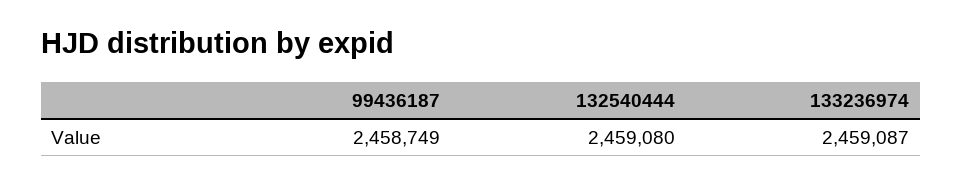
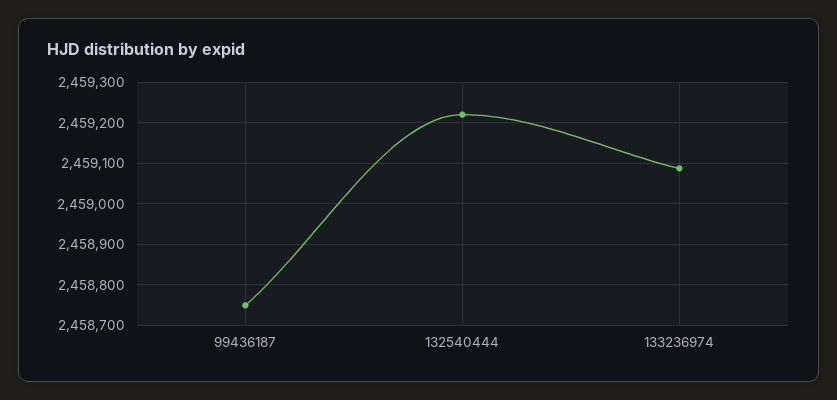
  {
    "99436187": 2458749,
-   "132540444": 2459080,
+   "132540444": 2459220,
    "133236974": 2459087
  }

